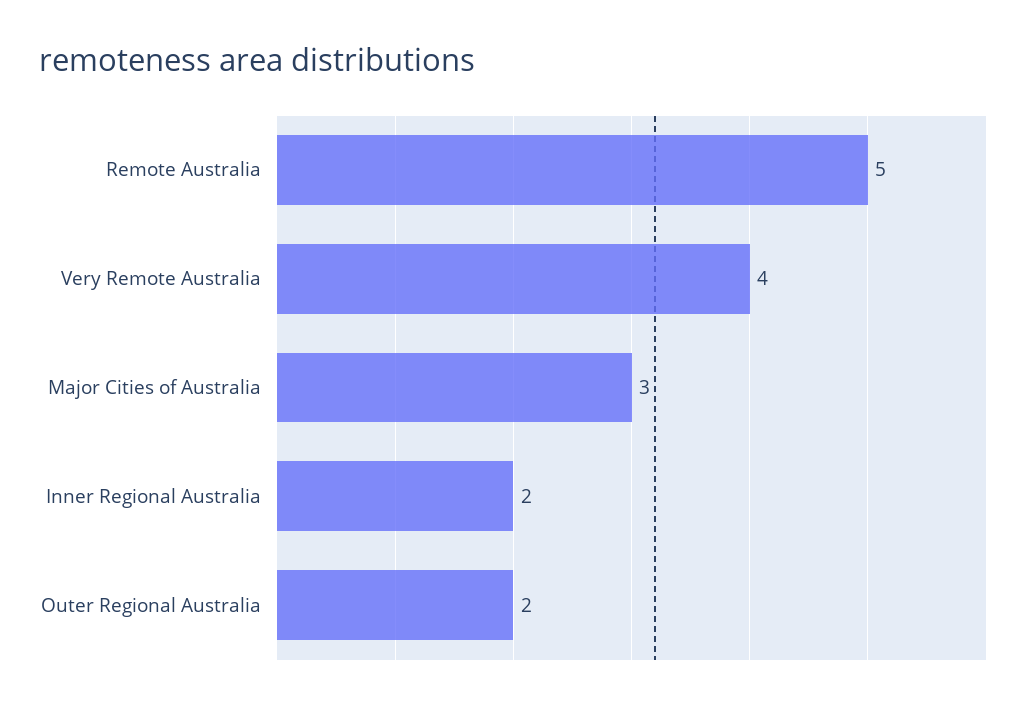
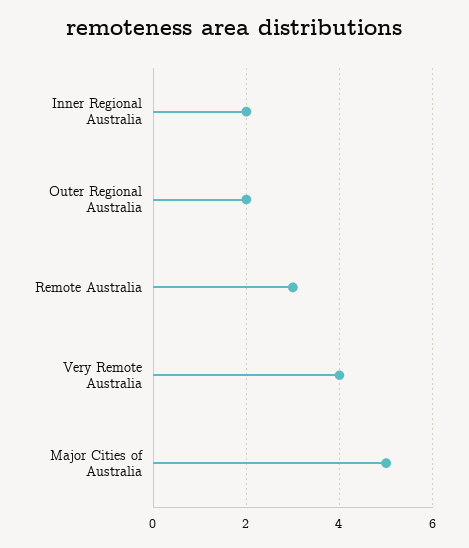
  {
-   "Remote Australia": 5,
+   "Remote Australia": 3,
    "Very Remote Australia": 4,
-   "Major Cities of Australia": 3,
+   "Major Cities of Australia": 5,
    "Inner Regional Australia": 2,
    "Outer Regional Australia": 2
  }

